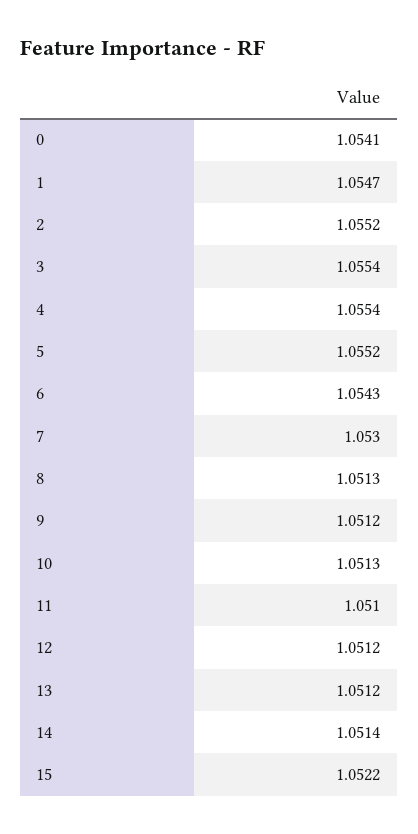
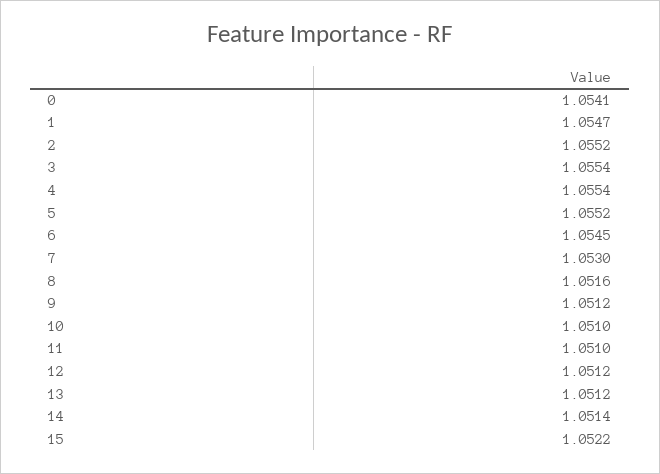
  {
    "0": 1.0541,
    "1": 1.0547,
    "2": 1.0552,
    "3": 1.0554,
    "4": 1.0554,
    "5": 1.0552,
-   "6": 1.0543,
+   "6": 1.0545,
    "7": 1.053,
-   "8": 1.0513,
+   "8": 1.0516,
    "9": 1.0512,
-   "10": 1.0513,
+   "10": 1.051,
    "11": 1.051,
    "12": 1.0512,
    "13": 1.0512,
    "14": 1.0514,
    "15": 1.0522
  }

